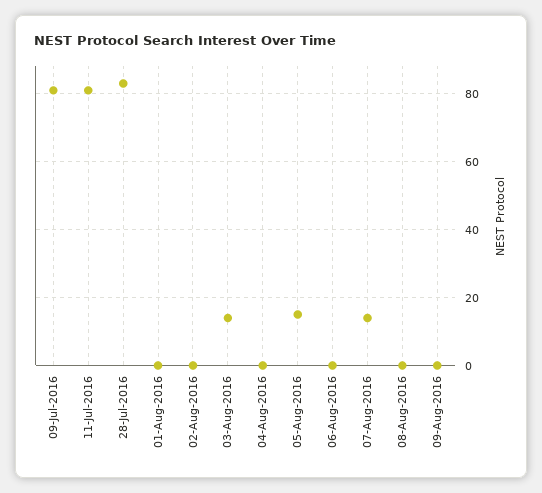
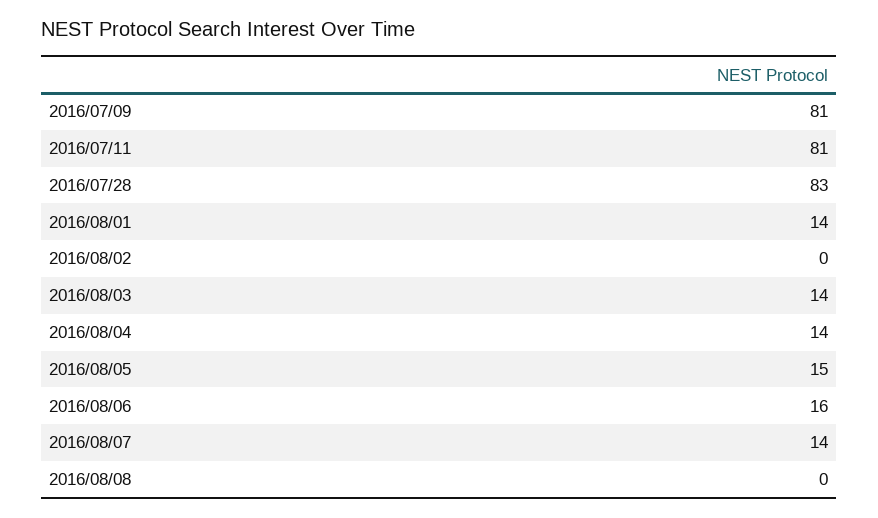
  {
    "09-Jul-2016": 81,
    "11-Jul-2016": 81,
    "28-Jul-2016": 83,
-   "01-Aug-2016": 0,
+   "01-Aug-2016": 14,
    "02-Aug-2016": 0,
    "03-Aug-2016": 14,
-   "04-Aug-2016": 0,
+   "04-Aug-2016": 14,
    "05-Aug-2016": 15,
-   "06-Aug-2016": 0,
+   "06-Aug-2016": 16,
    "07-Aug-2016": 14,
-   "08-Aug-2016": 0,
+   "08-Aug-2016": 0
-   "09-Aug-2016": 0
  }

